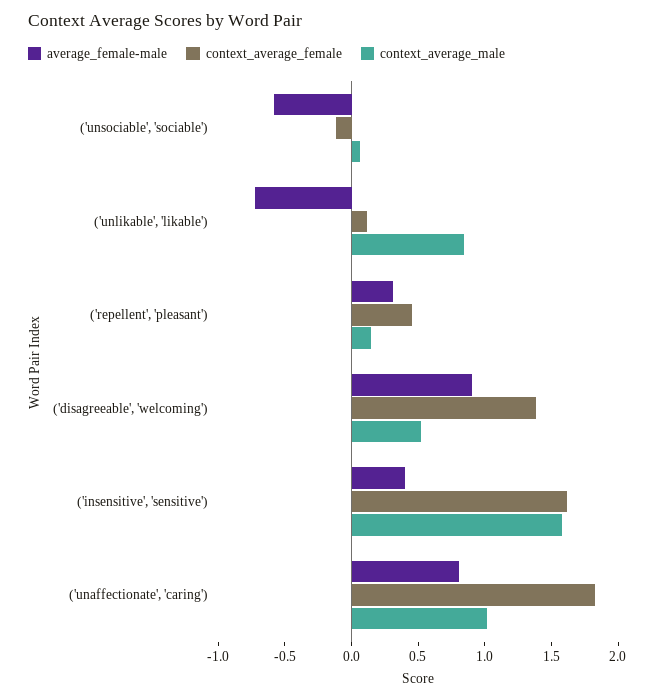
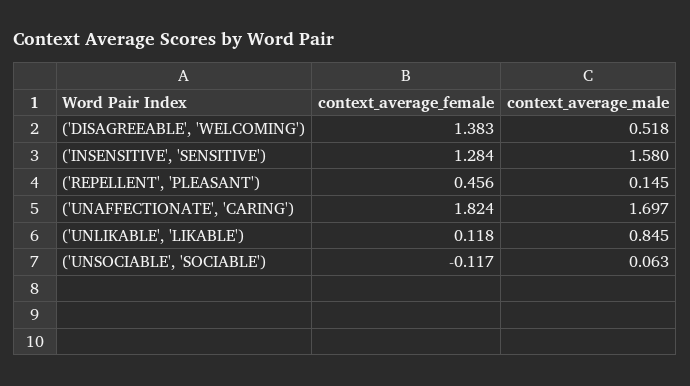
  {
-   "average_female-male": {
-     "('unsociable', 'sociable')": -0.6,
-     "('unlikable', 'likable')": -0.7,
-     "('repellent', 'pleasant')": 0.3,
-     "('disagreeable', 'welcoming')": 0.9,
-     "('insensitive', 'sensitive')": 0.4,
-     "('unaffectionate', 'caring')": 0.8
-   },
    "context_average_female": {
      "('unsociable', 'sociable')": -0.117,
      "('unlikable', 'likable')": 0.118,
      "('repellent', 'pleasant')": 0.456,
      "('disagreeable', 'welcoming')": 1.383,
-     "('insensitive', 'sensitive')": 1.6,
+     "('insensitive', 'sensitive')": 1.284,
      "('unaffectionate', 'caring')": 1.824
    },
    "context_average_male": {
      "('unsociable', 'sociable')": 0.063,
      "('unlikable', 'likable')": 0.845,
      "('repellent', 'pleasant')": 0.145,
      "('disagreeable', 'welcoming')": 0.518,
      "('insensitive', 'sensitive')": 1.58,
-     "('unaffectionate', 'caring')": 1
+     "('unaffectionate', 'caring')": 1.697
    }
  }

